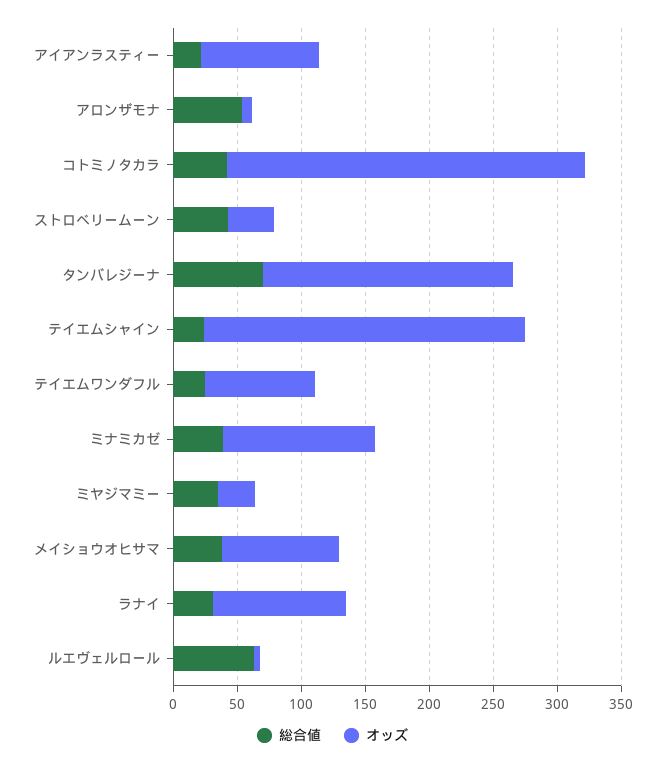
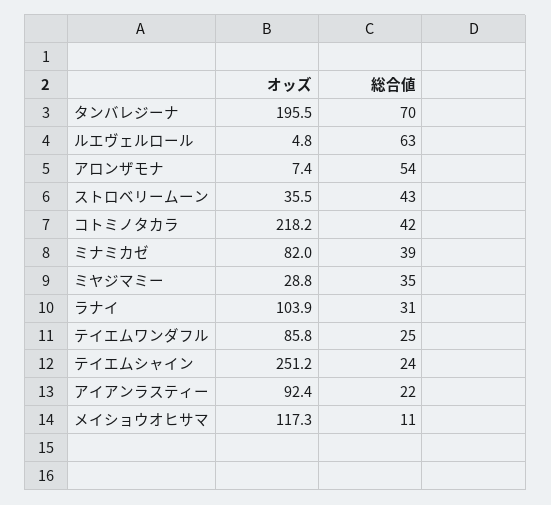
  {
    "総合値": {
      "アイアンラスティー": 22,
      "アロンザモナ": 54,
      "コトミノタカラ": 42,
      "ストロベリームーン": 43,
      "タンバレジーナ": 70,
      "テイエムシャイン": 24,
      "テイエムワンダフル": 25,
      "ミナミカゼ": 39,
      "ミヤジマミー": 35,
-     "メイショウオヒサマ": 40,
+     "メイショウオヒサマ": 11,
      "ラナイ": 31,
      "ルエヴェルロール": 63
    },
    "オッズ": {
      "アイアンラスティー": 92.4,
      "アロンザモナ": 7.4,
-     "コトミノタカラ": 280,
+     "コトミノタカラ": 218.2,
      "ストロベリームーン": 35.5,
      "タンバレジーナ": 195.5,
      "テイエムシャイン": 251.2,
      "テイエムワンダフル": 85.8,
-     "ミナミカゼ": 120,
+     "ミナミカゼ": 82,
      "ミヤジマミー": 28.8,
-     "メイショウオヒサマ": 90,
+     "メイショウオヒサマ": 117.3,
      "ラナイ": 103.9,
      "ルエヴェルロール": 4.8
    }
  }

